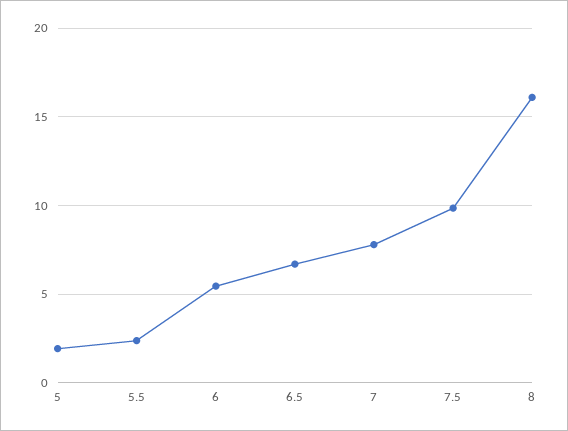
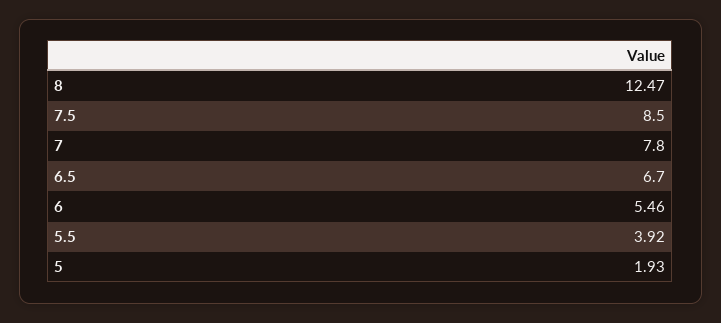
  {
    "5": 1.93,
-   "5.5": 2.5,
+   "5.5": 3.92,
    "6": 5.46,
    "6.5": 6.7,
    "7": 7.8,
-   "7.5": 10,
+   "7.5": 8.5,
-   "8": 16
+   "8": 12.47
  }

